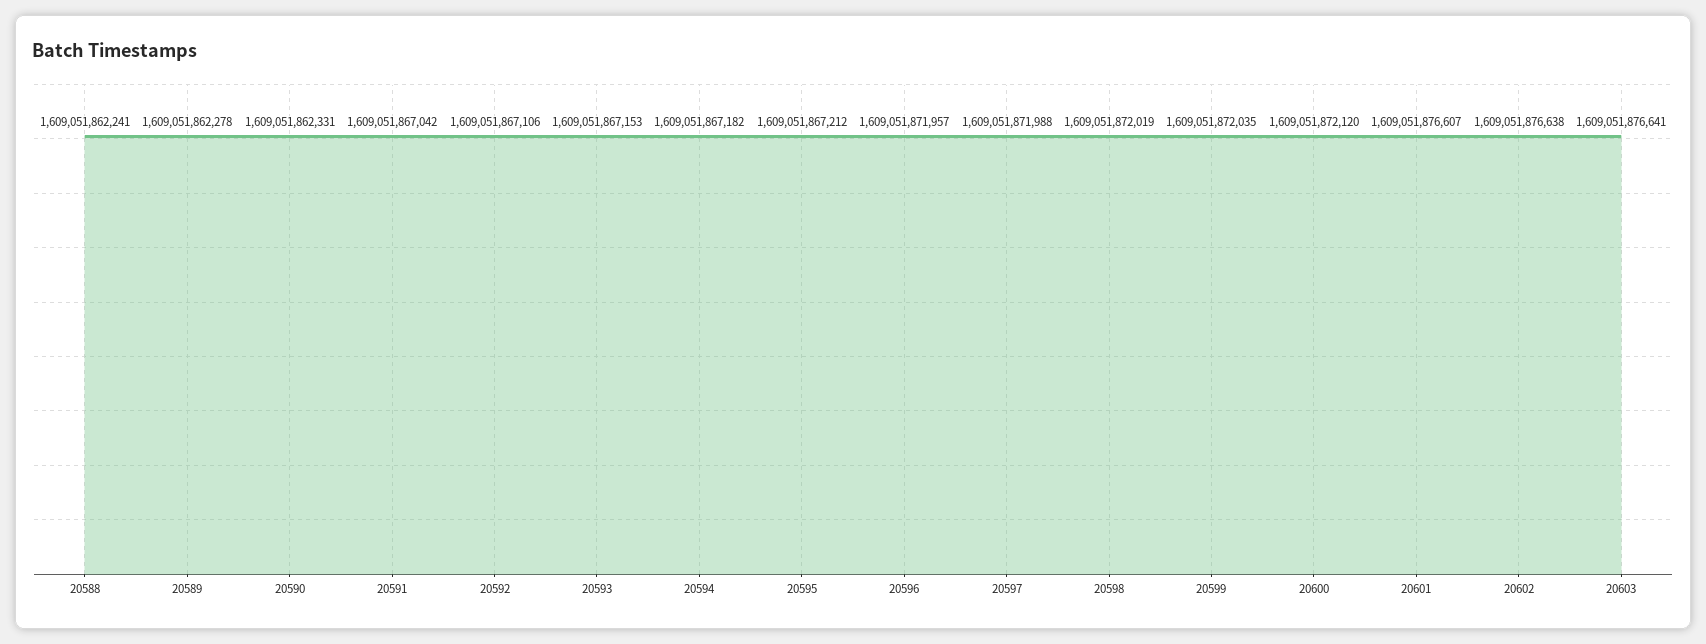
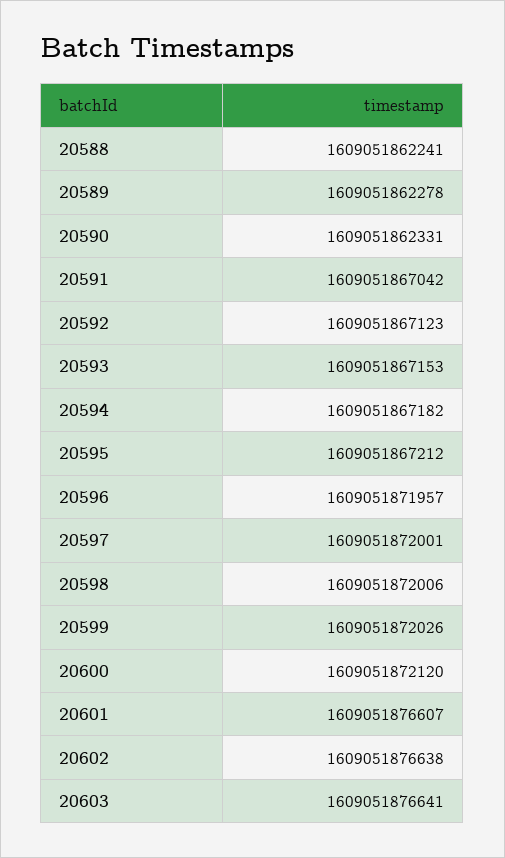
  {
    "20588": 1609051862241,
    "20589": 1609051862278,
    "20590": 1609051862331,
    "20591": 1609051867042,
-   "20592": 1609051867106,
+   "20592": 1609051867123,
    "20593": 1609051867153,
    "20594": 1609051867182,
    "20595": 1609051867212,
    "20596": 1609051871957,
-   "20597": 1609051871988,
+   "20597": 1609051872001,
-   "20598": 1609051872019,
+   "20598": 1609051872006,
-   "20599": 1609051872035,
+   "20599": 1609051872026,
    "20600": 1609051872120,
    "20601": 1609051876607,
    "20602": 1609051876638,
    "20603": 1609051876641
  }

